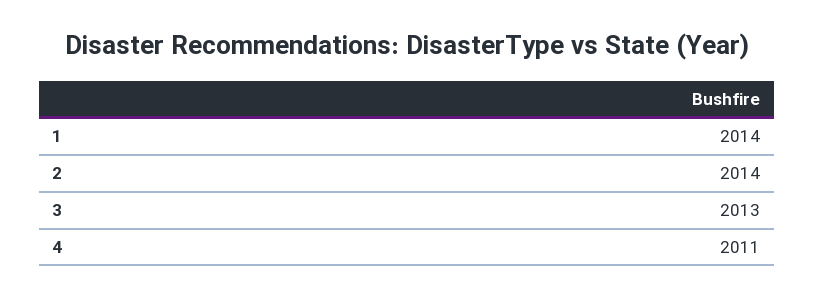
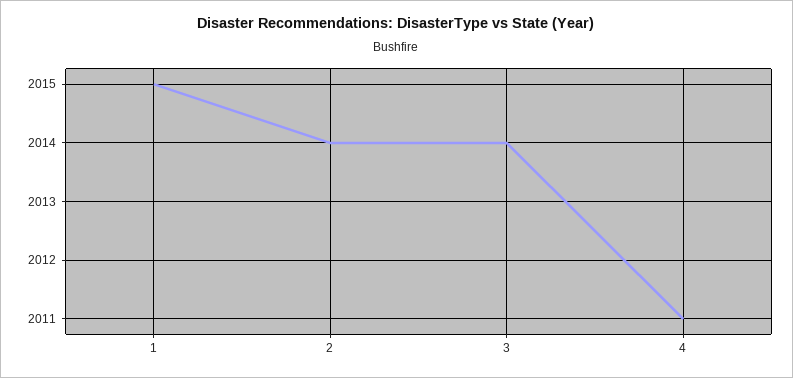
  {
-   "1": 2014,
+   "1": 2015,
    "2": 2014,
-   "3": 2013,
+   "3": 2014,
    "4": 2011
  }

